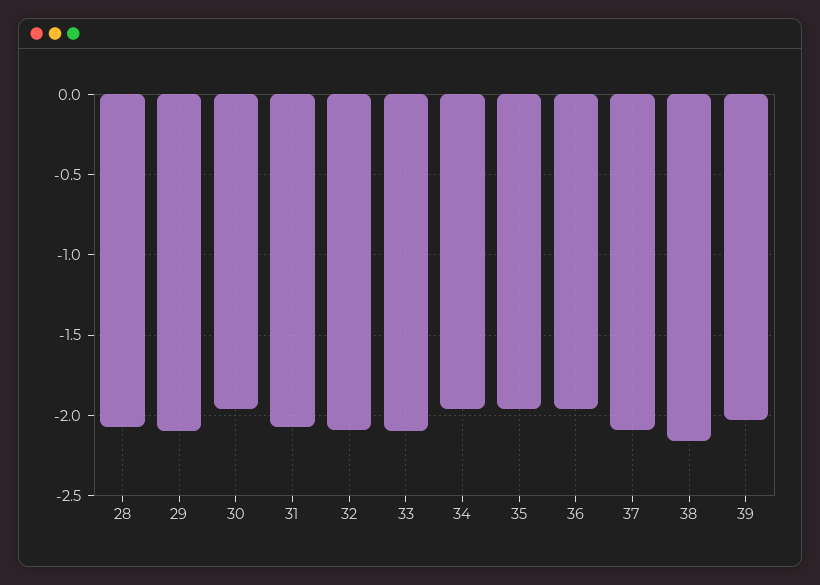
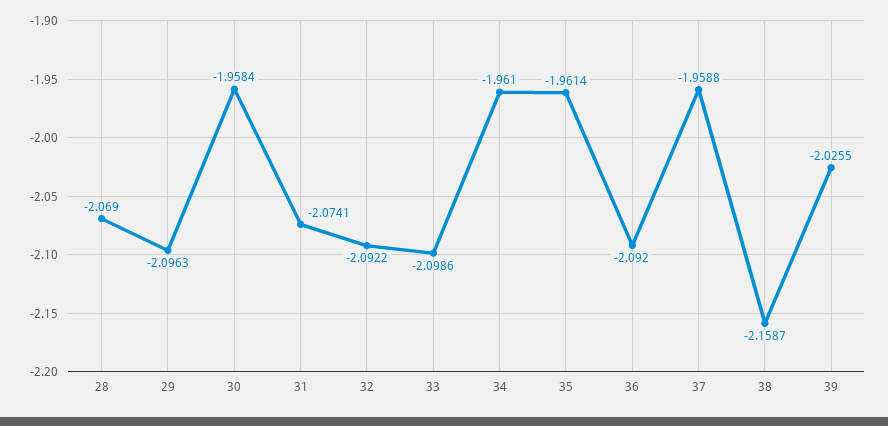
  {
    "28": -2.069,
    "29": -2.0963,
    "30": -1.9584,
    "31": -2.0741,
    "32": -2.0922,
    "33": -2.0986,
    "34": -1.961,
    "35": -1.9614,
-   "36": -1.95,
+   "36": -2.092,
-   "37": -2.1,
+   "37": -1.9588,
    "38": -2.1587,
    "39": -2.0255
  }

